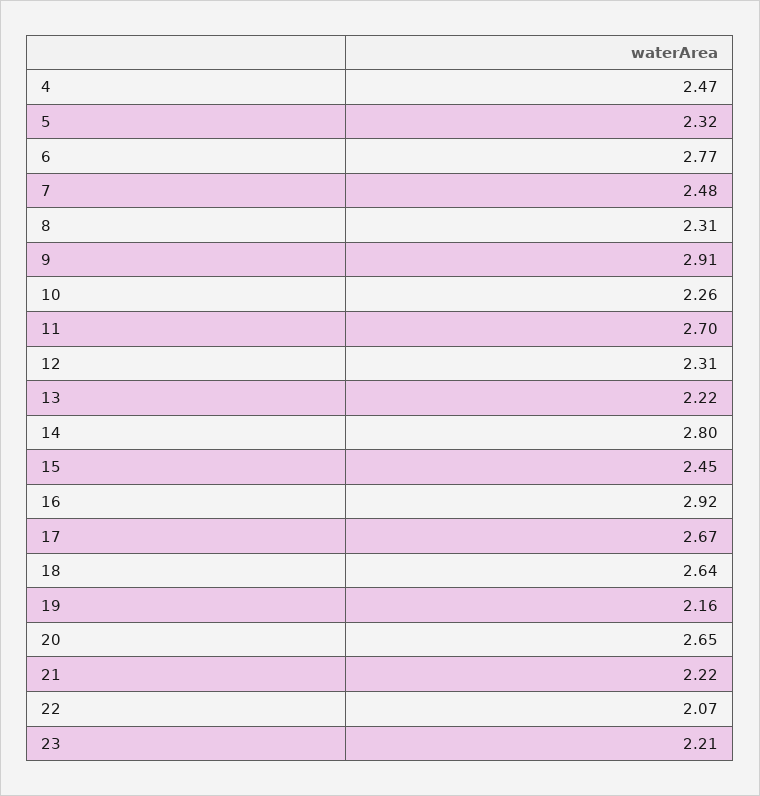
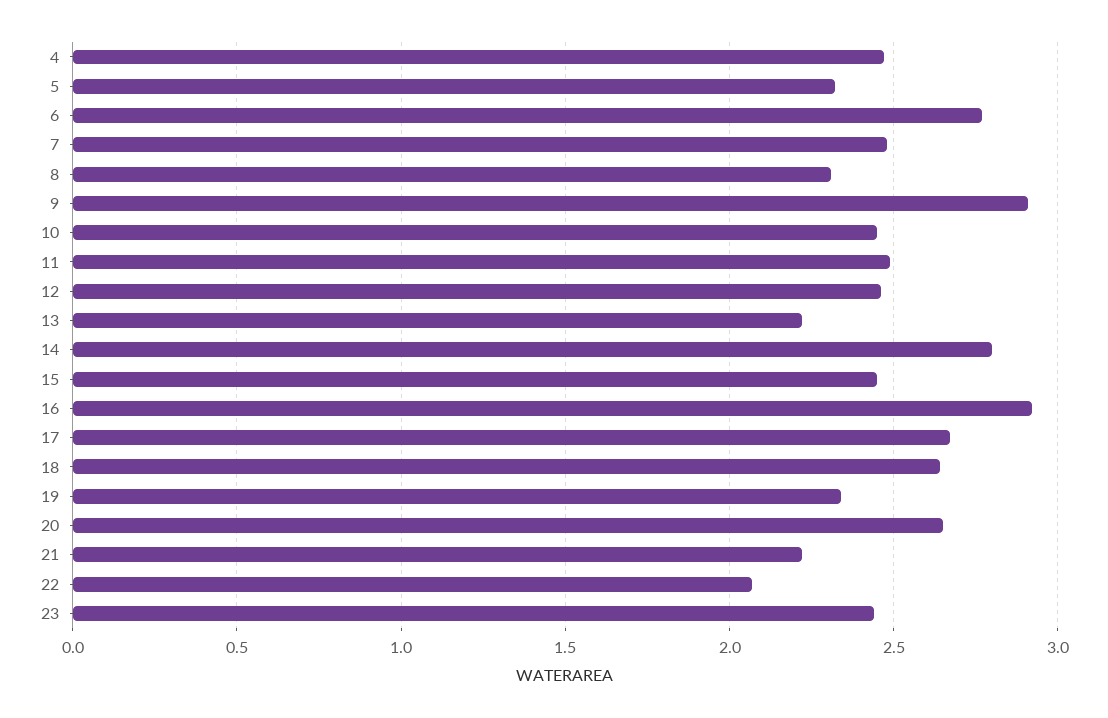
  {
    "4": 2.47,
    "5": 2.32,
    "6": 2.77,
    "7": 2.48,
    "8": 2.31,
    "9": 2.91,
-   "10": 2.26,
+   "10": 2.45,
-   "11": 2.7,
+   "11": 2.5,
-   "12": 2.31,
+   "12": 2.45,
    "13": 2.22,
    "14": 2.8,
    "15": 2.45,
    "16": 2.92,
    "17": 2.67,
    "18": 2.64,
-   "19": 2.16,
+   "19": 2.35,
    "20": 2.65,
    "21": 2.22,
    "22": 2.07,
-   "23": 2.21
+   "23": 2.45
  }

